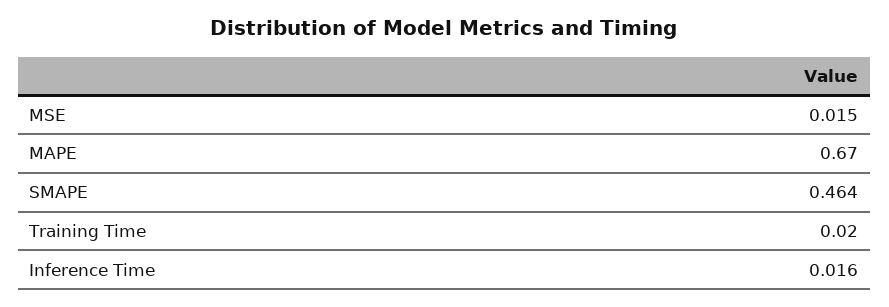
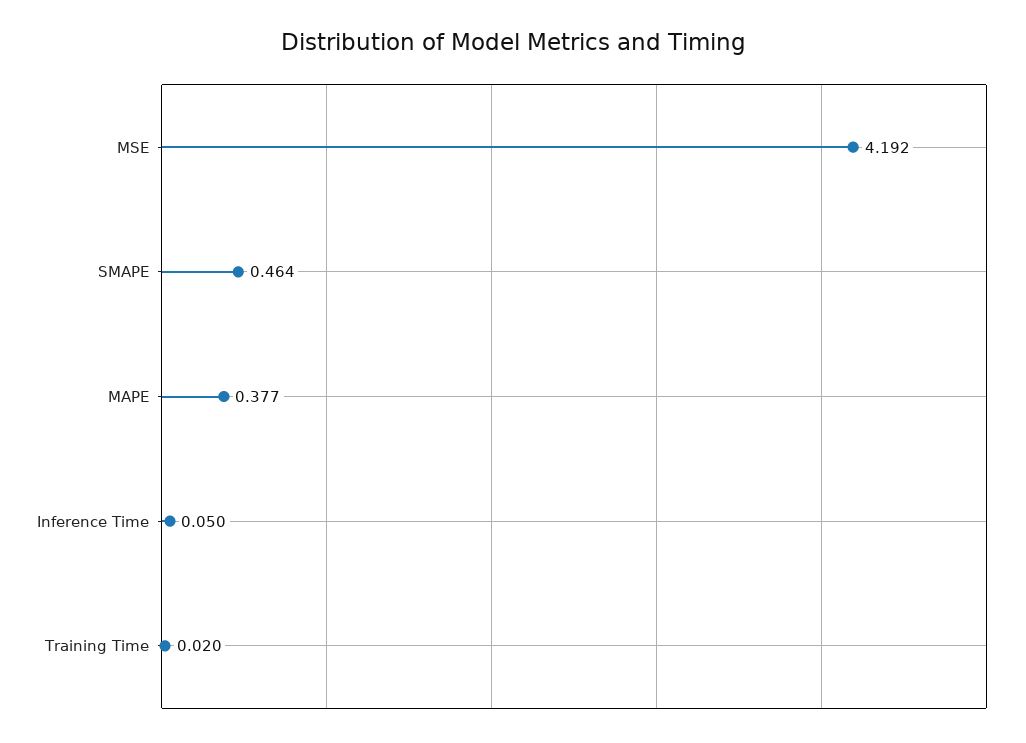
  {
-   "MSE": 0.015,
+   "MSE": 4.192,
-   "MAPE": 0.67,
+   "MAPE": 0.377,
    "SMAPE": 0.464,
    "Training Time": 0.02,
-   "Inference Time": 0.016
+   "Inference Time": 0.05
  }

